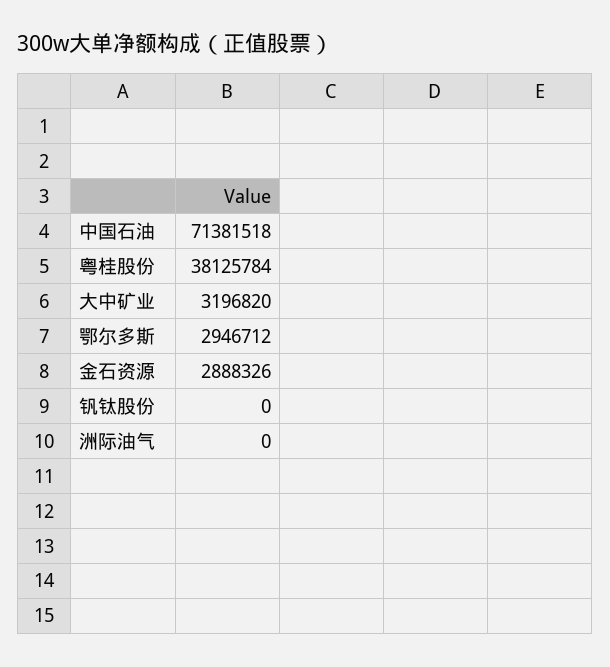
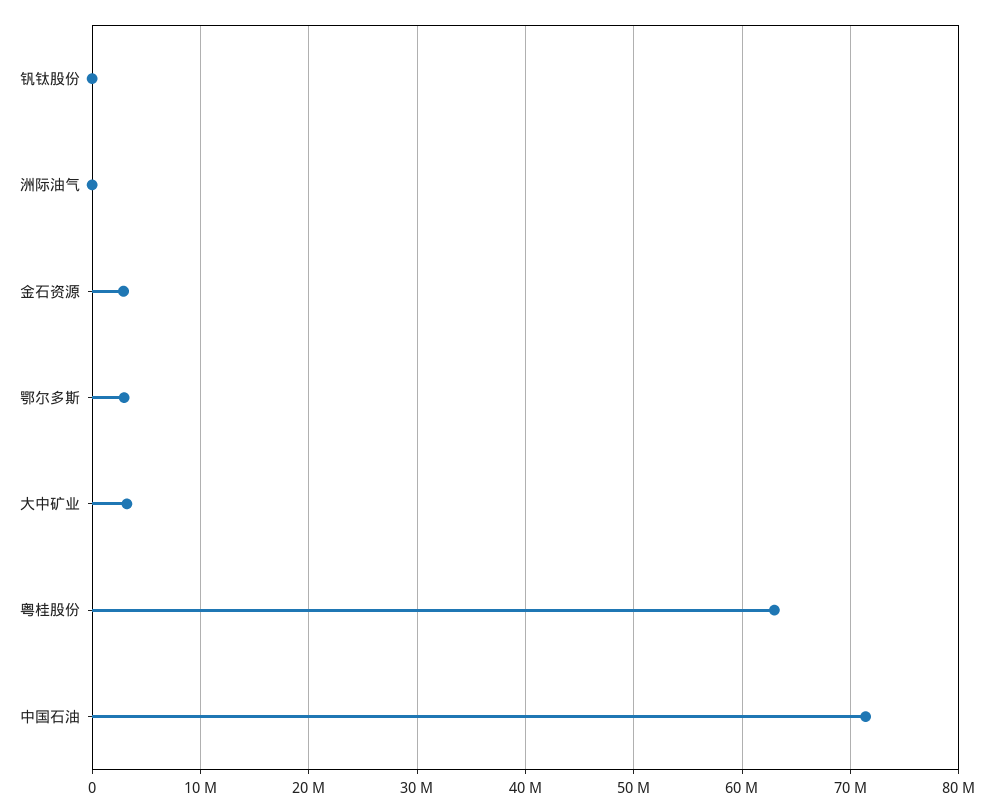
  {
    "中国石油": 71381518,
-   "粤桂股份": 38125784,
+   "粤桂股份": 63000000,
    "大中矿业": 3196820,
    "鄂尔多斯": 2946712,
    "金石资源": 2888326,
    "钒钛股份": 0,
    "洲际油气": 0
  }

